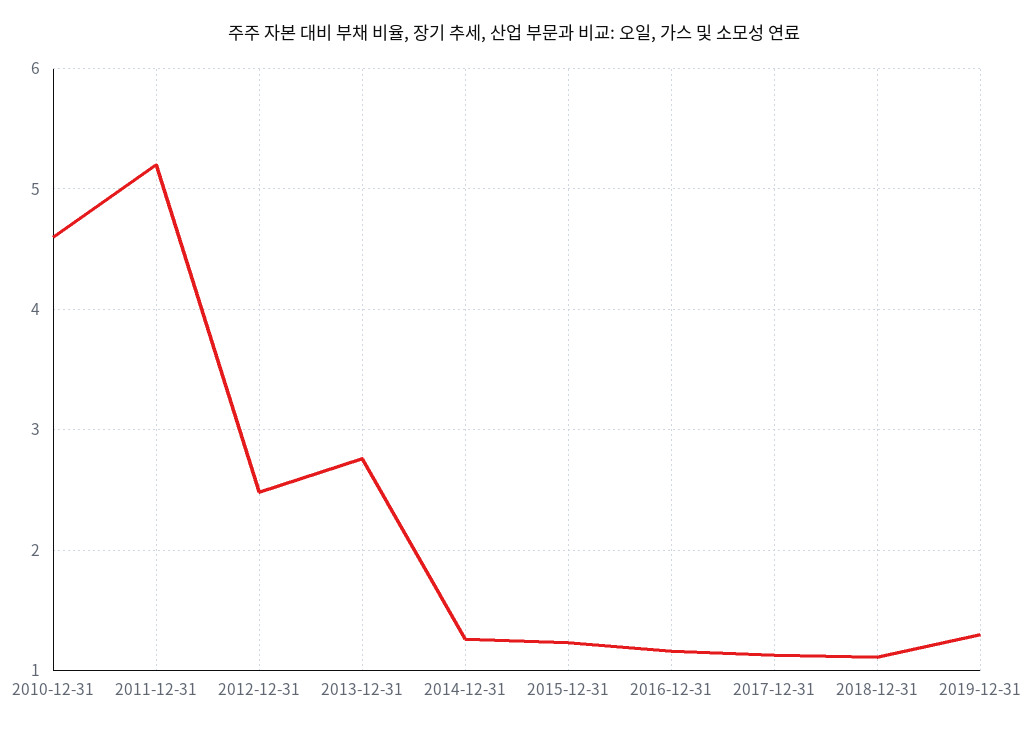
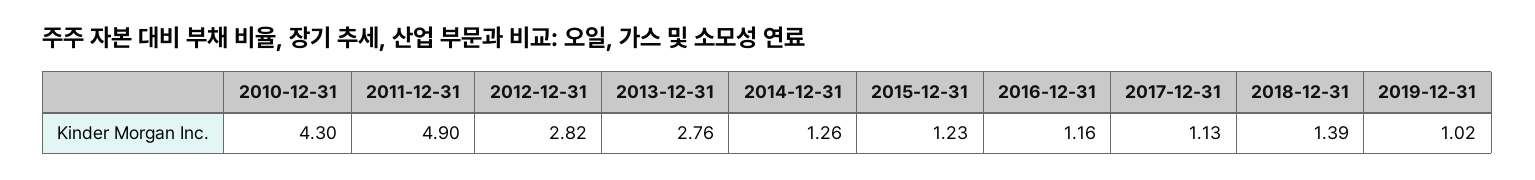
  {
-   "2010-12-31": 4.6,
+   "2010-12-31": 4.3,
-   "2011-12-31": 5.2,
+   "2011-12-31": 4.9,
-   "2012-12-31": 2.5,
+   "2012-12-31": 2.82,
    "2013-12-31": 2.76,
    "2014-12-31": 1.26,
    "2015-12-31": 1.23,
    "2016-12-31": 1.16,
    "2017-12-31": 1.13,
-   "2018-12-31": 1.1,
+   "2018-12-31": 1.39,
-   "2019-12-31": 1.3
+   "2019-12-31": 1.02
  }

